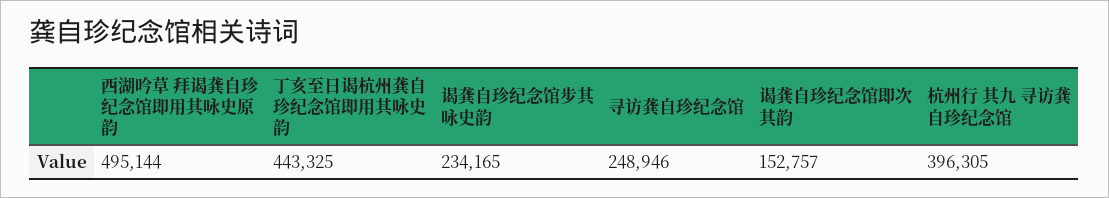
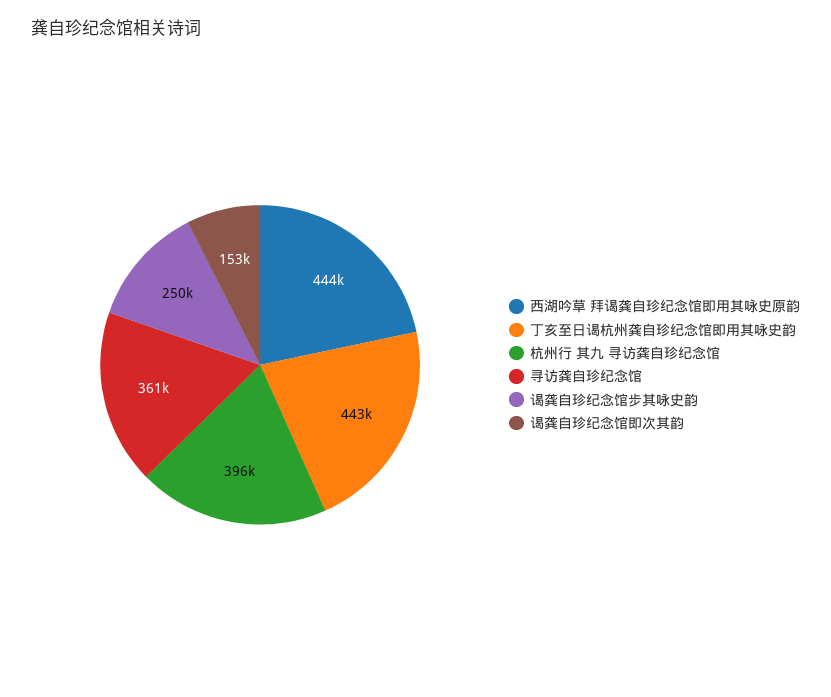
  {
-   "西湖吟草 拜谒龚自珍纪念馆即用其咏史原韵": 495144,
+   "西湖吟草 拜谒龚自珍纪念馆即用其咏史原韵": 444000,
    "丁亥至日谒杭州龚自珍纪念馆即用其咏史韵": 443325,
-   "谒龚自珍纪念馆步其咏史韵": 234165,
+   "谒龚自珍纪念馆步其咏史韵": 250000,
-   "寻访龚自珍纪念馆": 248946,
+   "寻访龚自珍纪念馆": 361000,
    "谒龚自珍纪念馆即次其韵": 152757,
    "杭州行 其九 寻访龚自珍纪念馆": 396305
  }

